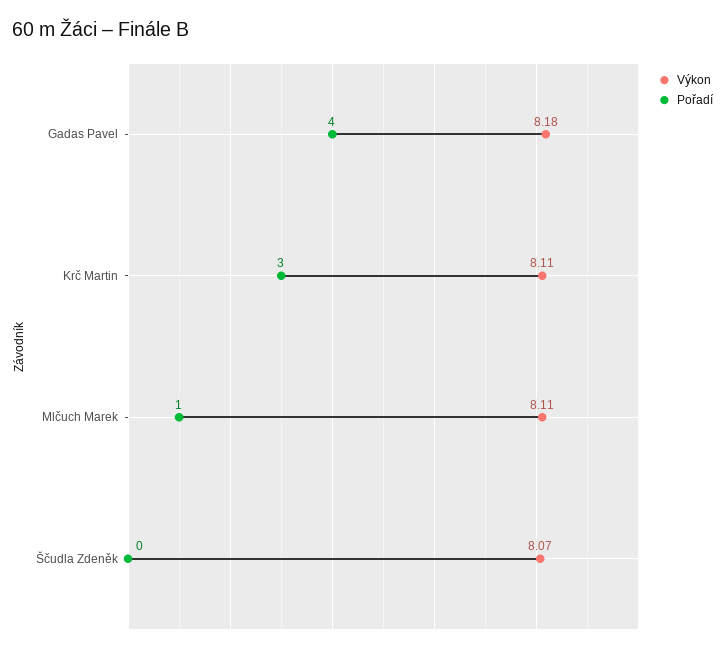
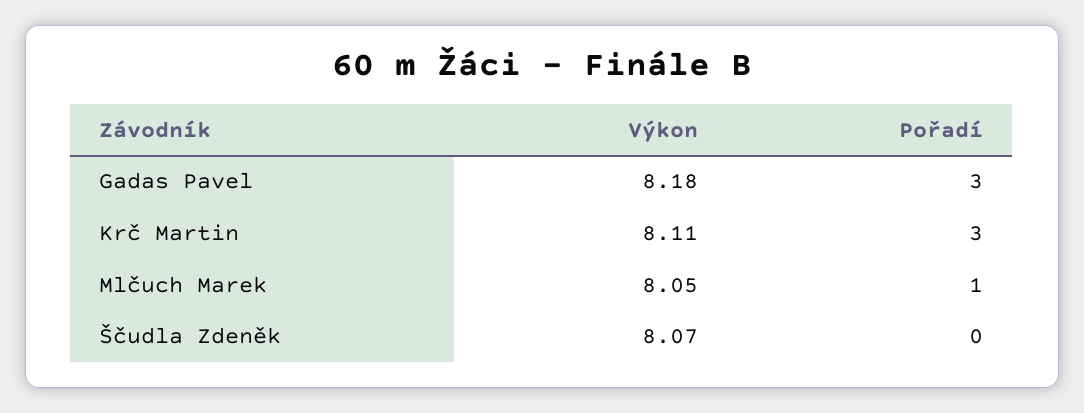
  {
    "Výkon": {
      "Gadas Pavel": 8.18,
      "Krč Martin": 8.11,
-     "Mlčuch Marek": 8.11,
+     "Mlčuch Marek": 8.05,
      "Ščudla Zdeněk": 8.07
    },
    "Pořadí": {
-     "Gadas Pavel": 4,
+     "Gadas Pavel": 3,
      "Krč Martin": 3,
      "Mlčuch Marek": 1,
      "Ščudla Zdeněk": 0
    }
  }

